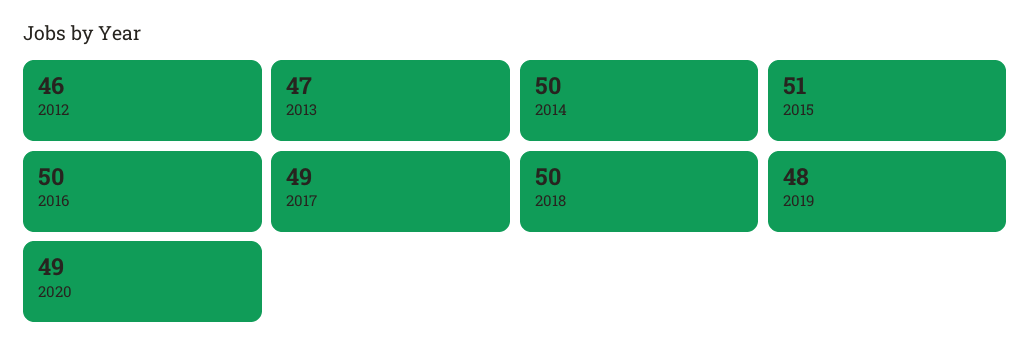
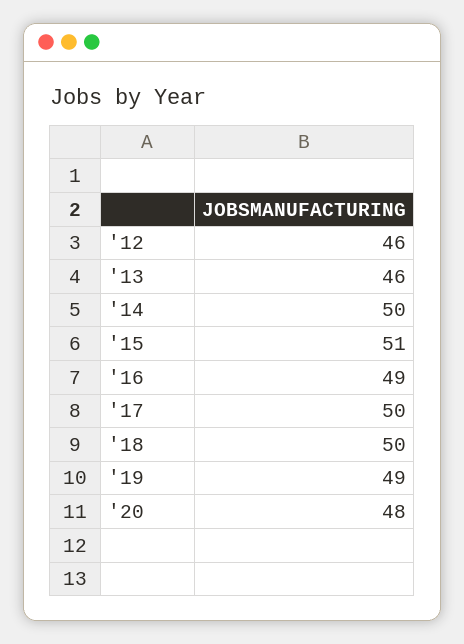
  {
    "2012": 46,
-   "2013": 47,
+   "2013": 46,
    "2014": 50,
    "2015": 51,
-   "2016": 50,
+   "2016": 49,
-   "2017": 49,
+   "2017": 50,
    "2018": 50,
-   "2019": 48,
+   "2019": 49,
-   "2020": 49
+   "2020": 48
  }

